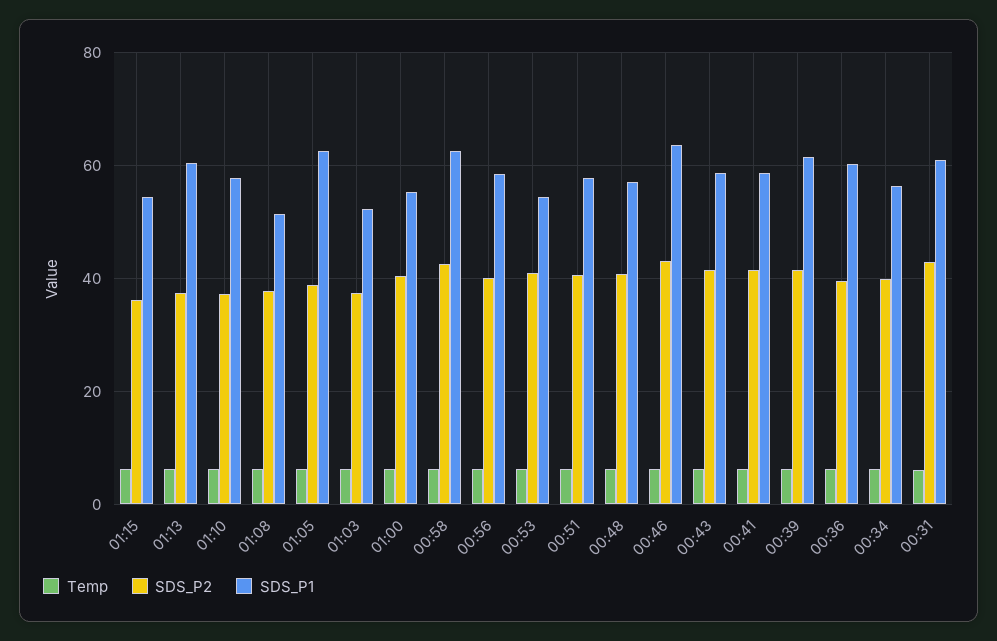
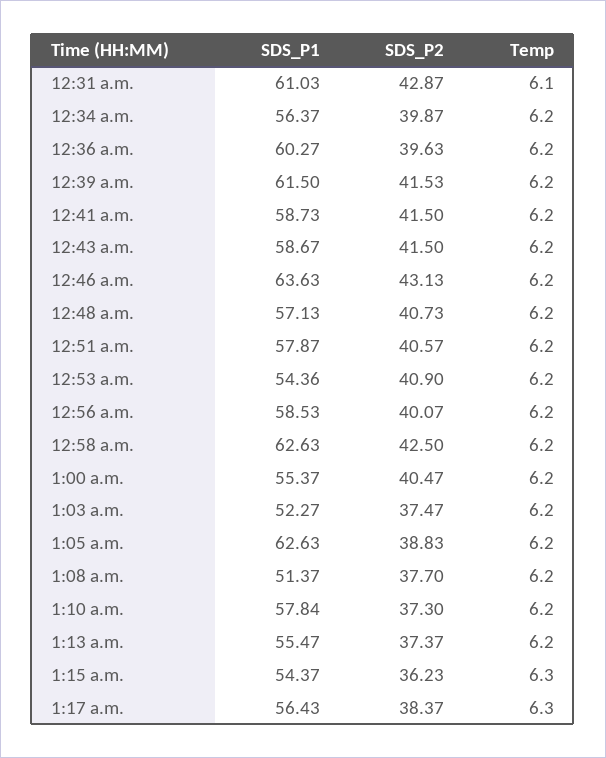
  {
    "Temp": {
      "01:15": 6.3,
      "01:13": 6.2,
      "01:10": 6.2,
      "01:08": 6.2,
      "01:05": 6.2,
      "01:03": 6.2,
      "01:00": 6.2,
      "00:58": 6.2,
      "00:56": 6.2,
      "00:53": 6.2,
      "00:51": 6.2,
      "00:48": 6.2,
      "00:46": 6.2,
      "00:43": 6.2,
      "00:41": 6.2,
      "00:39": 6.2,
      "00:36": 6.2,
      "00:34": 6.2,
-     "00:31": 6.1
+     "00:31": 6.1,
+     "1:17 a.m.": 6.3
    },
    "SDS_P2": {
      "01:15": 36.23,
      "01:13": 37.37,
      "01:10": 37.3,
      "01:08": 37.7,
      "01:05": 38.83,
      "01:03": 37.47,
      "01:00": 40.47,
      "00:58": 42.5,
      "00:56": 40.07,
      "00:53": 40.9,
      "00:51": 40.57,
      "00:48": 40.73,
      "00:46": 43.13,
      "00:43": 41.5,
      "00:41": 41.5,
      "00:39": 41.53,
      "00:36": 39.63,
      "00:34": 39.87,
-     "00:31": 42.87
+     "00:31": 42.87,
+     "1:17 a.m.": 38.37
    },
    "SDS_P1": {
      "01:15": 54.37,
-     "01:13": 60,
+     "01:13": 55.47,
      "01:10": 57.84,
      "01:08": 51.37,
      "01:05": 62.63,
      "01:03": 52.27,
      "01:00": 55.37,
      "00:58": 62.63,
      "00:56": 58.53,
      "00:53": 54.36,
      "00:51": 57.87,
      "00:48": 57.13,
      "00:46": 63.63,
      "00:43": 58.67,
      "00:41": 58.73,
      "00:39": 61.5,
      "00:36": 60.27,
      "00:34": 56.37,
-     "00:31": 61.03
+     "00:31": 61.03,
+     "1:17 a.m.": 56.43
    }
  }

